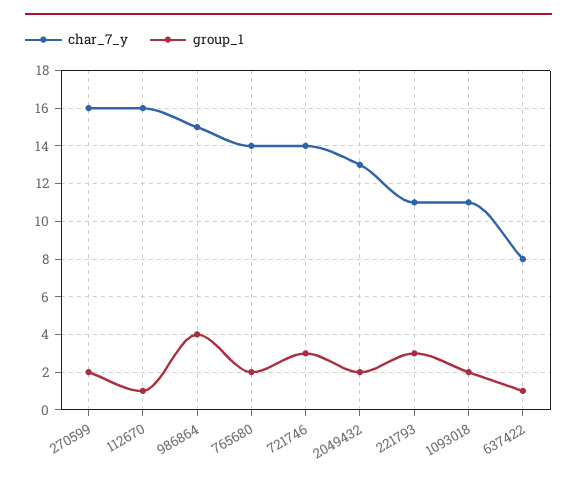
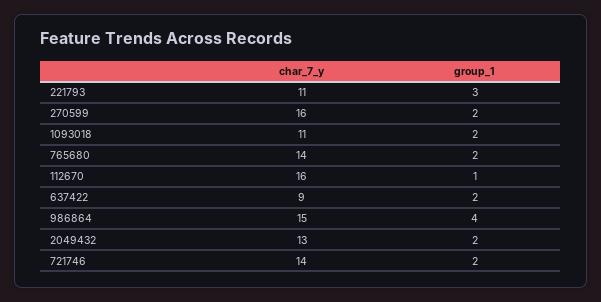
  {
    "char_7_y": {
      "270599": 16,
      "112670": 16,
      "986864": 15,
      "765680": 14,
      "721746": 14,
      "2049432": 13,
      "221793": 11,
      "1093018": 11,
-     "637422": 8
+     "637422": 9
    },
    "group_1": {
      "270599": 2,
      "112670": 1,
      "986864": 4,
      "765680": 2,
-     "721746": 3,
+     "721746": 2,
      "2049432": 2,
      "221793": 3,
      "1093018": 2,
-     "637422": 1
+     "637422": 2
    }
  }

